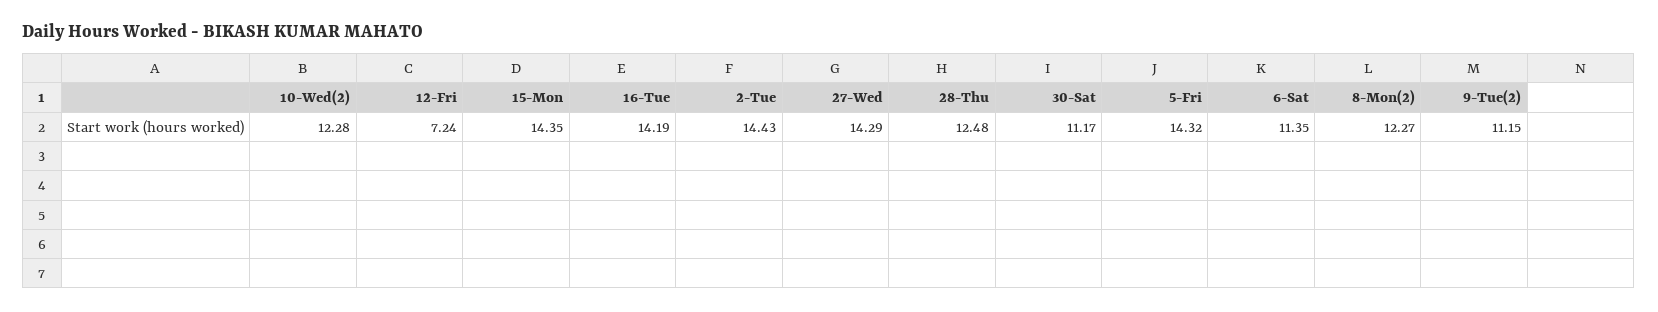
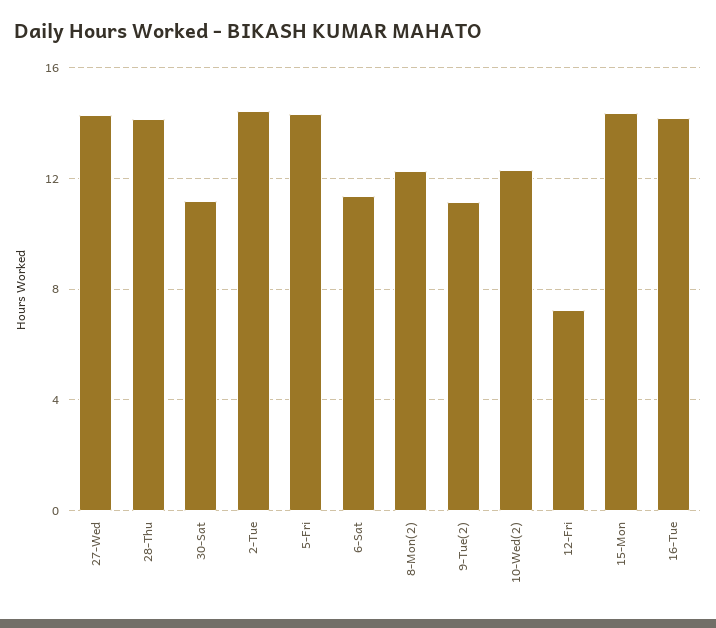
  {
    "10-Wed(2)": 12.28,
    "12-Fri": 7.24,
    "15-Mon": 14.35,
    "16-Tue": 14.19,
    "2-Tue": 14.43,
    "27-Wed": 14.29,
-   "28-Thu": 12.48,
+   "28-Thu": 14,
    "30-Sat": 11.17,
    "5-Fri": 14.32,
    "6-Sat": 11.35,
    "8-Mon(2)": 12.27,
    "9-Tue(2)": 11.15
  }

